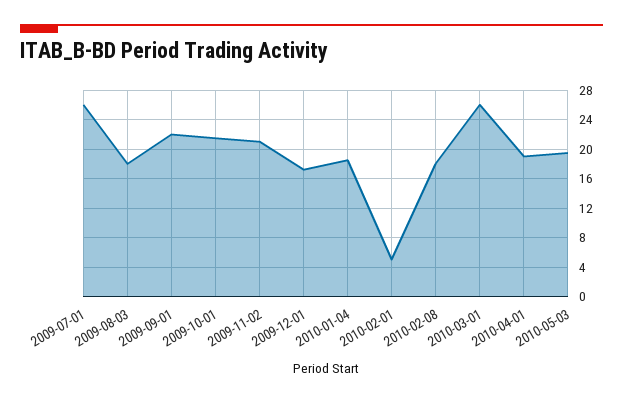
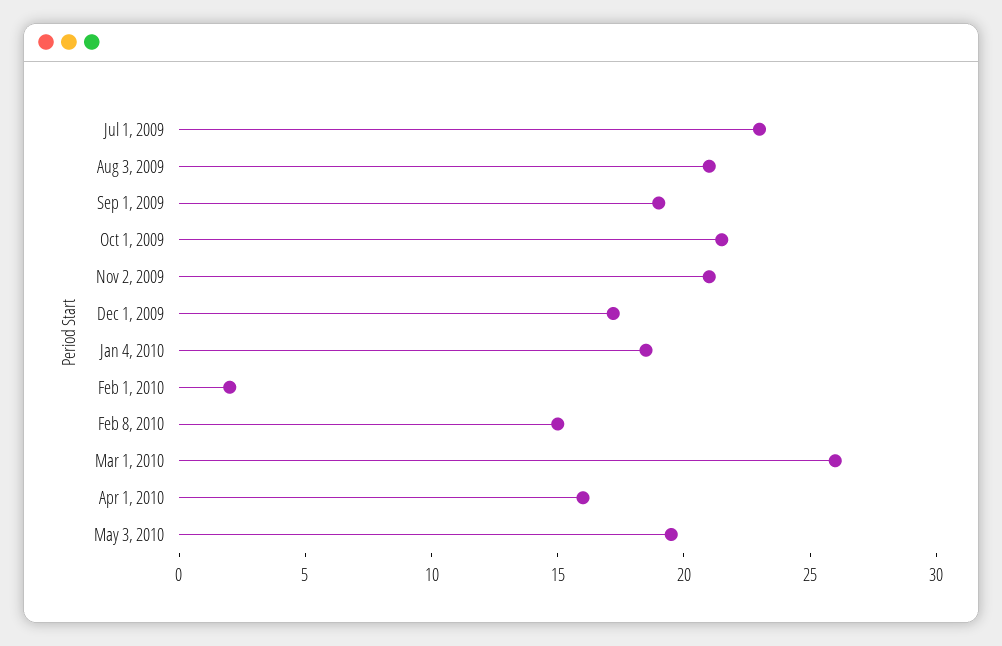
  {
-   "2009-07-01": 26,
+   "2009-07-01": 23,
-   "2009-08-03": 18,
+   "2009-08-03": 21,
-   "2009-09-01": 22,
+   "2009-09-01": 19,
    "2009-10-01": 22,
    "2009-11-02": 21,
    "2009-12-01": 17,
    "2010-01-04": 19,
-   "2010-02-01": 5,
+   "2010-02-01": 2,
-   "2010-02-08": 18,
+   "2010-02-08": 15,
    "2010-03-01": 26,
-   "2010-04-01": 19,
+   "2010-04-01": 16,
    "2010-05-03": 20
  }

